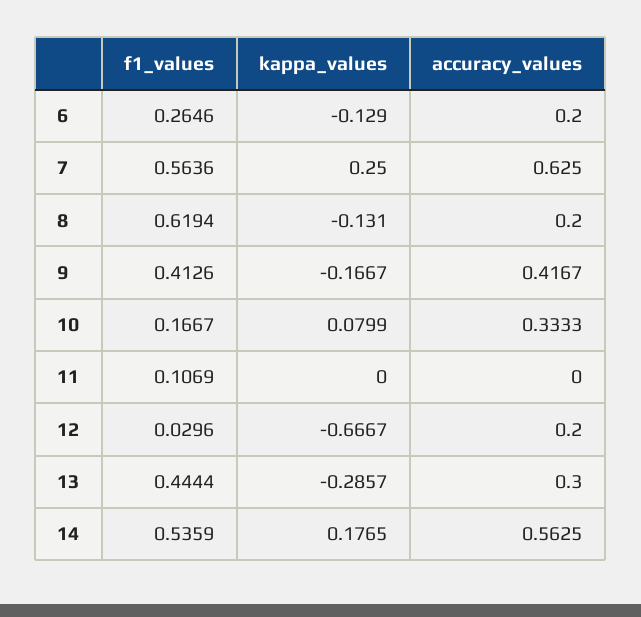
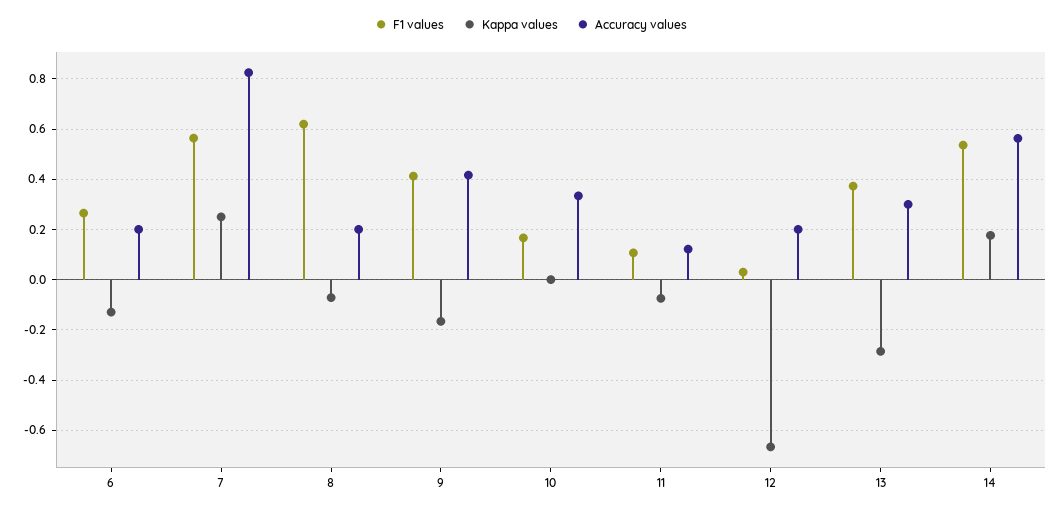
  {
    "f1_values": {
      "6": 0.2646,
      "7": 0.5636,
      "8": 0.6194,
      "9": 0.4126,
      "10": 0.1667,
      "11": 0.1069,
      "12": 0.0296,
-     "13": 0.4444,
+     "13": 0.375,
      "14": 0.5359
    },
    "kappa_values": {
      "6": -0.129,
      "7": 0.25,
-     "8": -0.131,
+     "8": -0.075,
      "9": -0.1667,
-     "10": 0.0799,
+     "10": 0,
-     "11": 0,
+     "11": -0.075,
      "12": -0.6667,
      "13": -0.2857,
      "14": 0.1765
    },
    "accuracy_values": {
      "6": 0.2,
-     "7": 0.625,
+     "7": 0.825,
      "8": 0.2,
      "9": 0.4167,
      "10": 0.3333,
-     "11": 0,
+     "11": 0.125,
      "12": 0.2,
      "13": 0.3,
      "14": 0.5625
    }
  }

